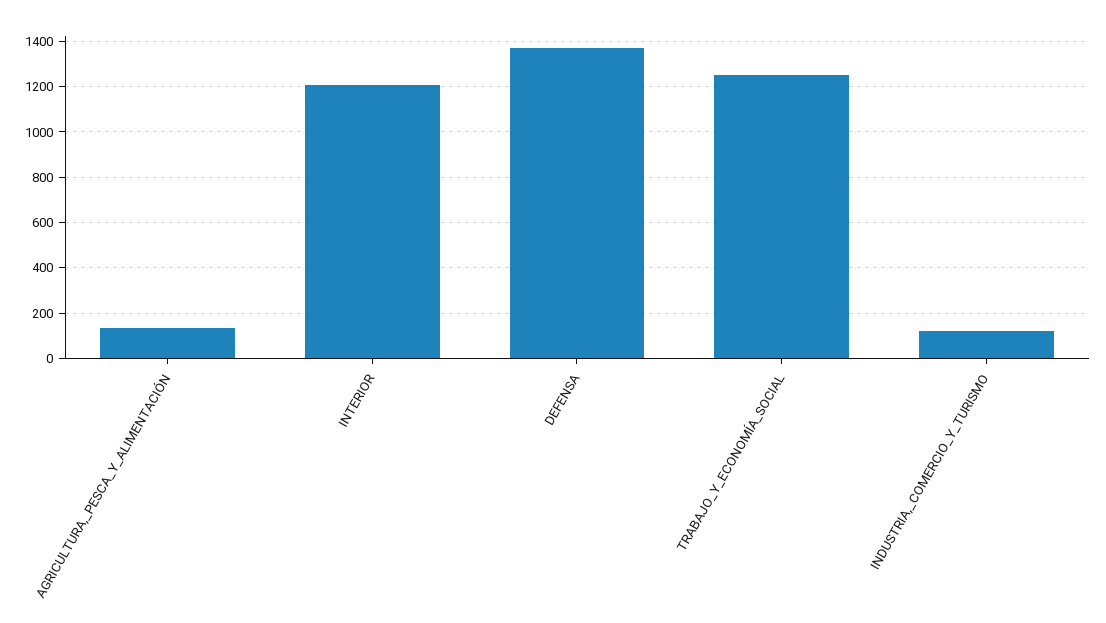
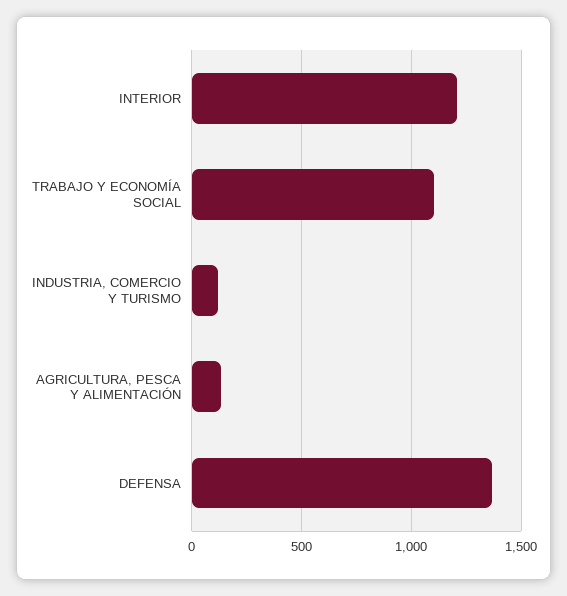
  {
    "AGRICULTURA,_PESCA_Y_ALIMENTACIÓN": 150,
    "INTERIOR": 1200,
    "DEFENSA": 1350,
-   "TRABAJO_Y_ECONOMÍA_SOCIAL": 1250,
+   "TRABAJO_Y_ECONOMÍA_SOCIAL": 1100,
    "INDUSTRIA,_COMERCIO_Y_TURISMO": 100
  }

